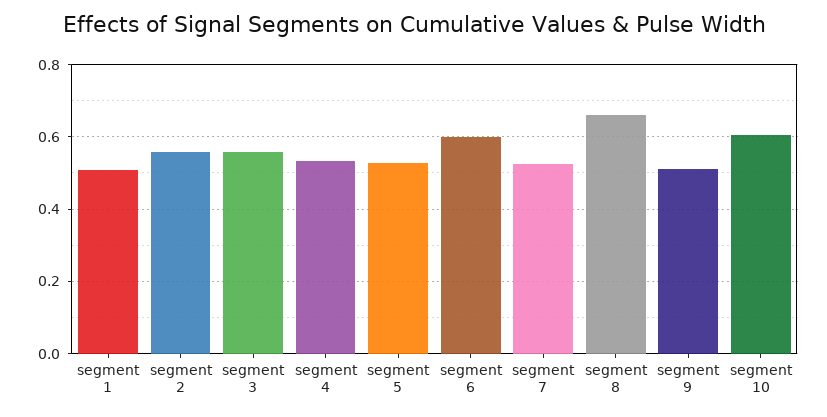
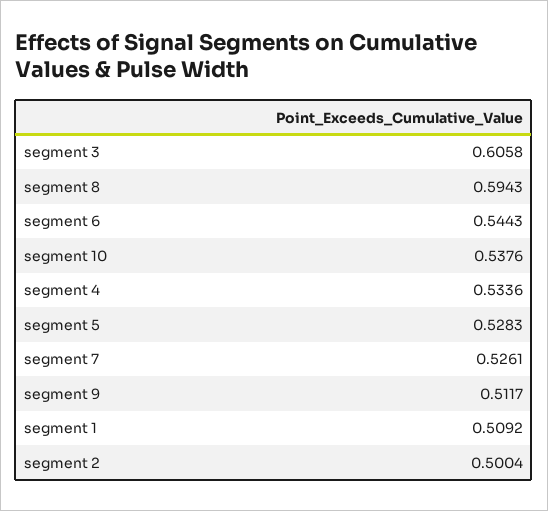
  {
    "segment 1": 0.5092,
-   "segment 2": 0.56,
+   "segment 2": 0.5004,
-   "segment 3": 0.56,
+   "segment 3": 0.6058,
    "segment 4": 0.5336,
    "segment 5": 0.5283,
-   "segment 6": 0.6,
+   "segment 6": 0.5443,
    "segment 7": 0.5261,
-   "segment 8": 0.66,
+   "segment 8": 0.5943,
    "segment 9": 0.5117,
-   "segment 10": 0.6
+   "segment 10": 0.5376
  }

